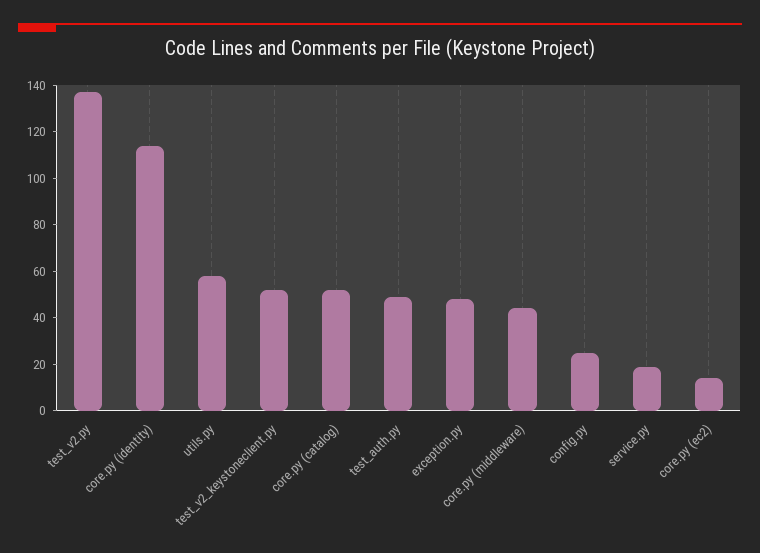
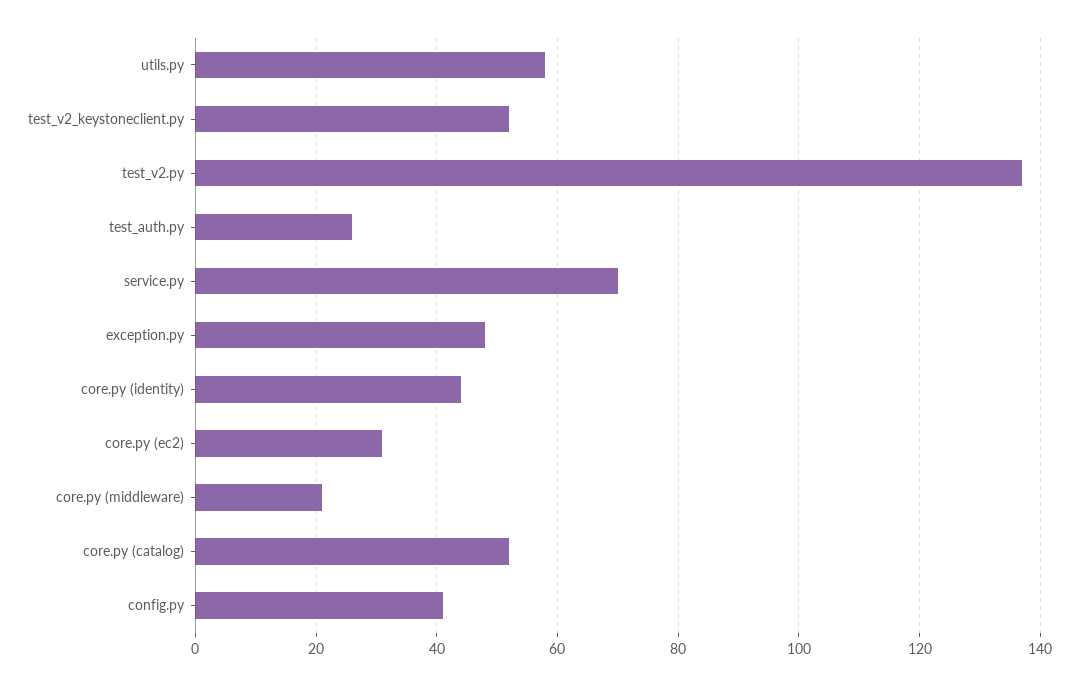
  {
    "test_v2.py": 135,
-   "core.py (identity)": 115,
+   "core.py (identity)": 45,
    "utils.py": 60,
    "test_v2_keystoneclient.py": 50,
    "core.py (catalog)": 50,
-   "test_auth.py": 50,
+   "test_auth.py": 25,
    "exception.py": 50,
-   "core.py (middleware)": 45,
+   "core.py (middleware)": 20,
-   "config.py": 25,
+   "config.py": 40,
-   "service.py": 20,
+   "service.py": 70,
-   "core.py (ec2)": 15
+   "core.py (ec2)": 30
  }

